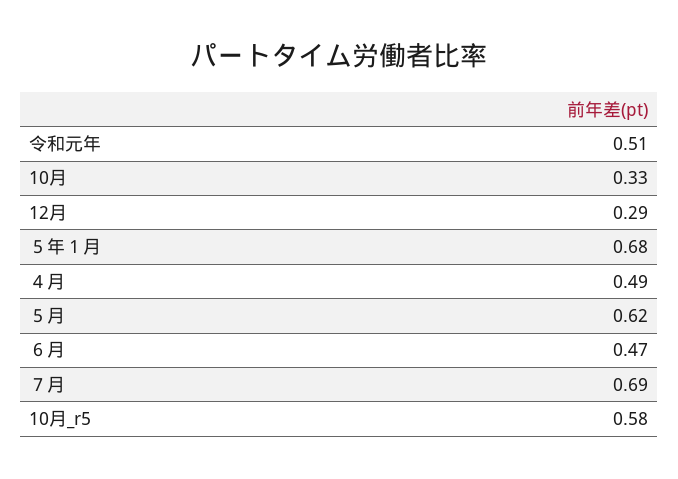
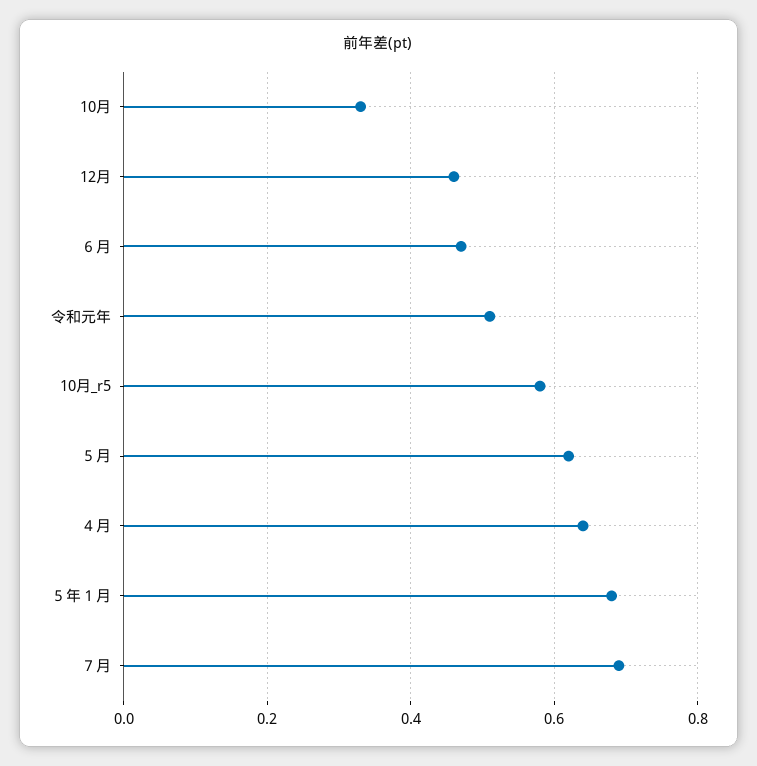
  {
    "令和元年": 0.51,
    "10月": 0.33,
-   "12月": 0.29,
+   "12月": 0.45,
    "５年１月": 0.68,
-   "４月": 0.49,
+   "４月": 0.65,
    "５月": 0.62,
    "６月": 0.47,
    "７月": 0.69,
    "10月_r5": 0.58
  }

